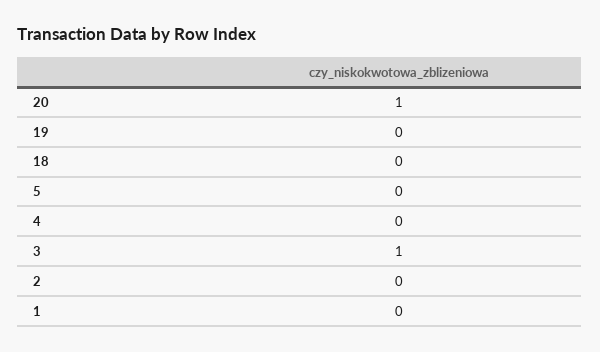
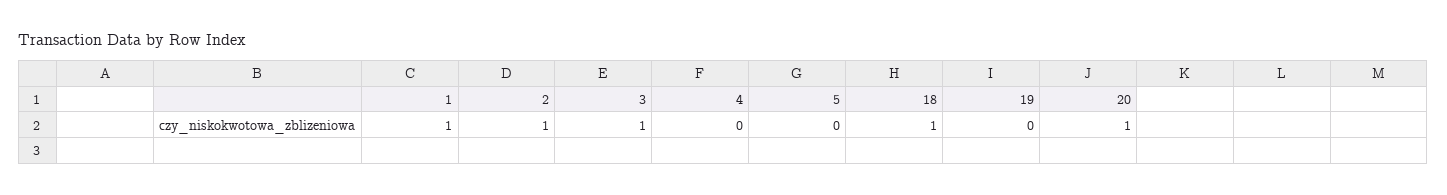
  {
    "20": 1,
    "19": 0,
-   "18": 0,
+   "18": 1,
    "5": 0,
    "4": 0,
    "3": 1,
-   "2": 0,
+   "2": 1,
-   "1": 0
+   "1": 1
  }

